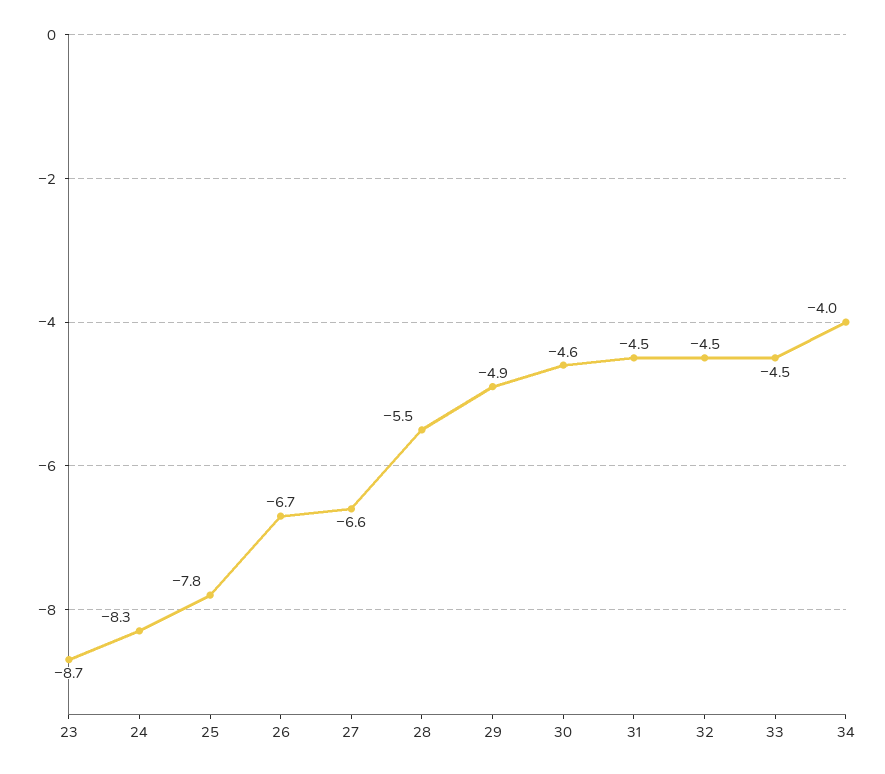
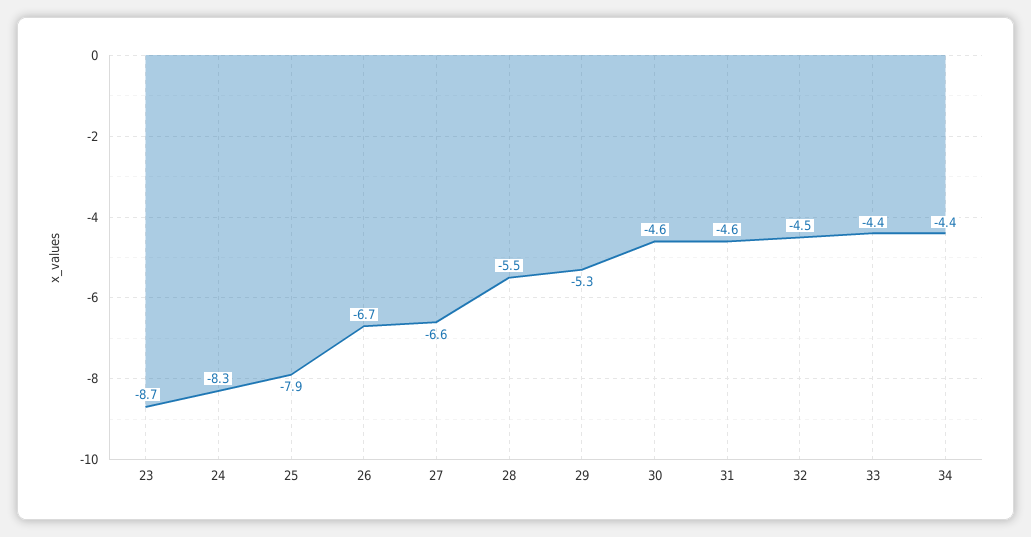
  {
    "23": -8.7,
    "24": -8.3,
-   "25": -7.8,
+   "25": -7.9,
    "26": -6.7,
    "27": -6.6,
    "28": -5.5,
-   "29": -4.9,
+   "29": -5.3,
    "30": -4.6,
-   "31": -4.5,
+   "31": -4.6,
    "32": -4.5,
-   "33": -4.5,
+   "33": -4.4,
-   "34": -4
+   "34": -4.4
  }

